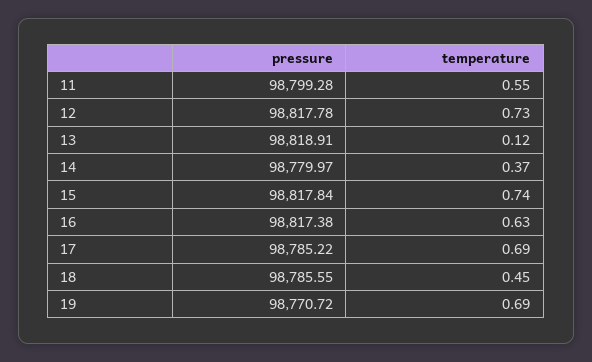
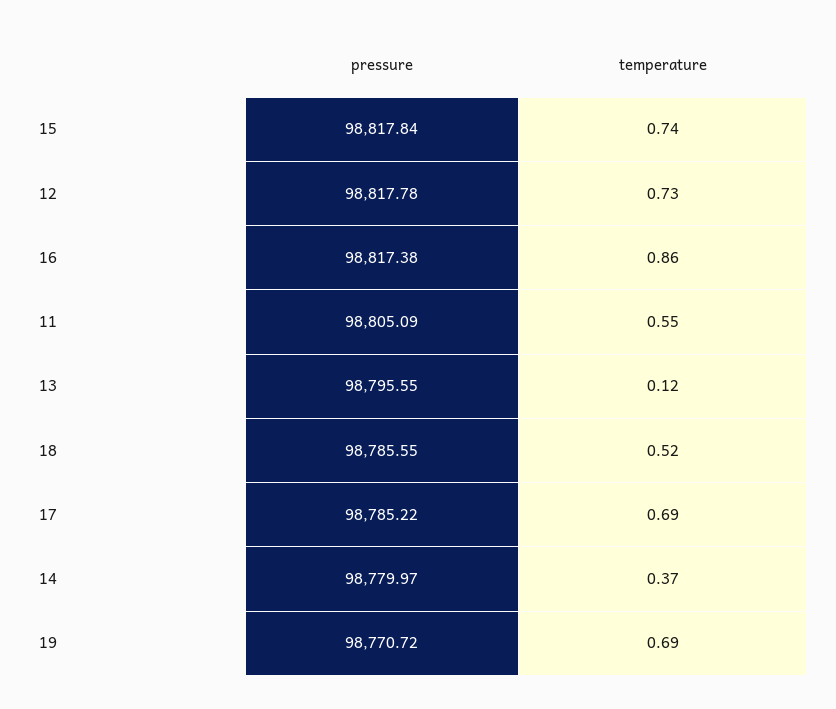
  {
    "pressure": {
-     "11": 98799.28,
+     "11": 98805.09,
      "12": 98817.78,
-     "13": 98818.91,
+     "13": 98795.55,
      "14": 98779.97,
      "15": 98817.84,
      "16": 98817.38,
      "17": 98785.22,
      "18": 98785.55,
      "19": 98770.72
    },
    "temperature": {
      "11": 0.55,
      "12": 0.73,
      "13": 0.12,
      "14": 0.37,
      "15": 0.74,
-     "16": 0.63,
+     "16": 0.86,
      "17": 0.69,
-     "18": 0.45,
+     "18": 0.52,
      "19": 0.69
    }
  }

